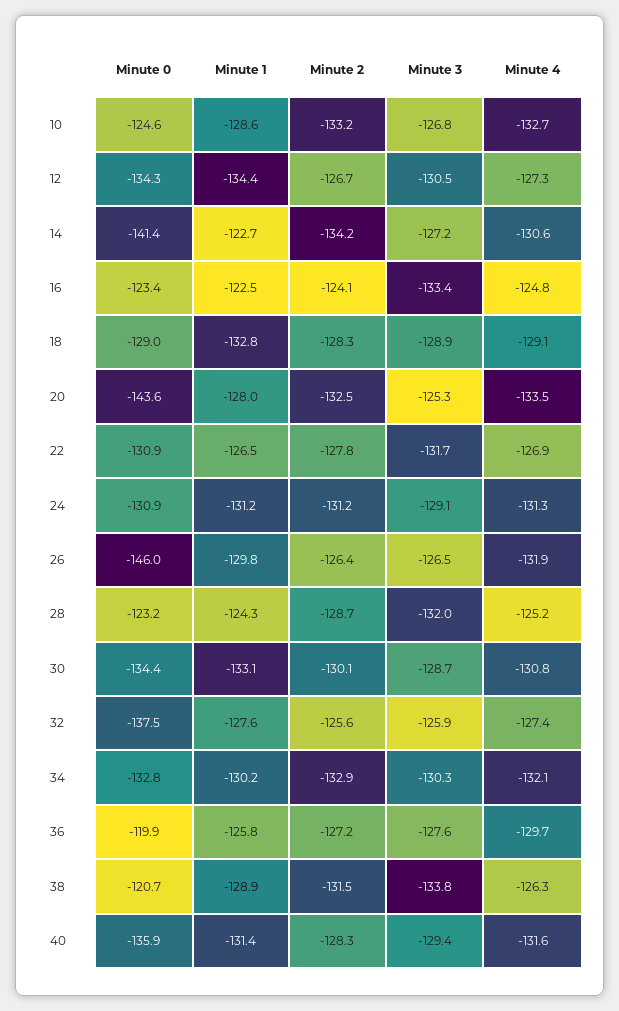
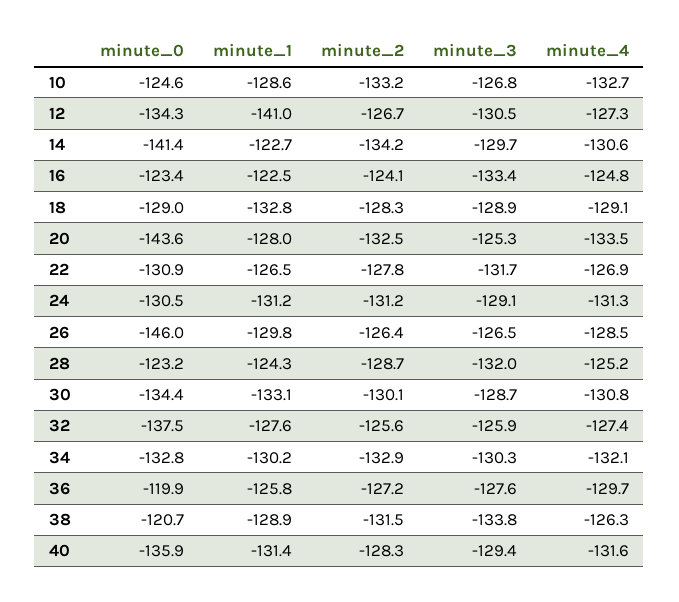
  {
    "Minute 0": {
      "10": -124.6,
      "12": -134.3,
      "14": -141.4,
      "16": -123.4,
      "18": -129,
      "20": -143.6,
      "22": -130.9,
-     "24": -130.9,
+     "24": -130.5,
      "26": -146,
      "28": -123.2,
      "30": -134.4,
      "32": -137.5,
      "34": -132.8,
      "36": -119.9,
      "38": -120.7,
      "40": -135.9
    },
    "Minute 1": {
      "10": -128.6,
-     "12": -134.4,
+     "12": -141,
      "14": -122.7,
      "16": -122.5,
      "18": -132.8,
      "20": -128,
      "22": -126.5,
      "24": -131.2,
      "26": -129.8,
      "28": -124.3,
      "30": -133.1,
      "32": -127.6,
      "34": -130.2,
      "36": -125.8,
      "38": -128.9,
      "40": -131.4
    },
    "Minute 2": {
      "10": -133.2,
      "12": -126.7,
      "14": -134.2,
      "16": -124.1,
      "18": -128.3,
      "20": -132.5,
      "22": -127.8,
      "24": -131.2,
      "26": -126.4,
      "28": -128.7,
      "30": -130.1,
      "32": -125.6,
      "34": -132.9,
      "36": -127.2,
      "38": -131.5,
      "40": -128.3
    },
    "Minute 3": {
      "10": -126.8,
      "12": -130.5,
-     "14": -127.2,
+     "14": -129.7,
      "16": -133.4,
      "18": -128.9,
      "20": -125.3,
      "22": -131.7,
      "24": -129.1,
      "26": -126.5,
      "28": -132,
      "30": -128.7,
      "32": -125.9,
      "34": -130.3,
      "36": -127.6,
      "38": -133.8,
      "40": -129.4
    },
    "Minute 4": {
      "10": -132.7,
      "12": -127.3,
      "14": -130.6,
      "16": -124.8,
      "18": -129.1,
      "20": -133.5,
      "22": -126.9,
      "24": -131.3,
-     "26": -131.9,
+     "26": -128.5,
      "28": -125.2,
      "30": -130.8,
      "32": -127.4,
      "34": -132.1,
      "36": -129.7,
      "38": -126.3,
      "40": -131.6
    }
  }

